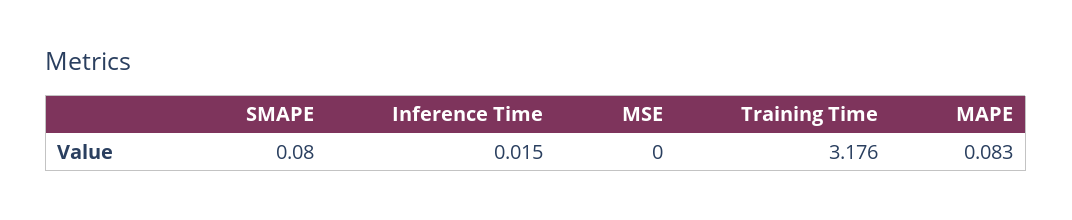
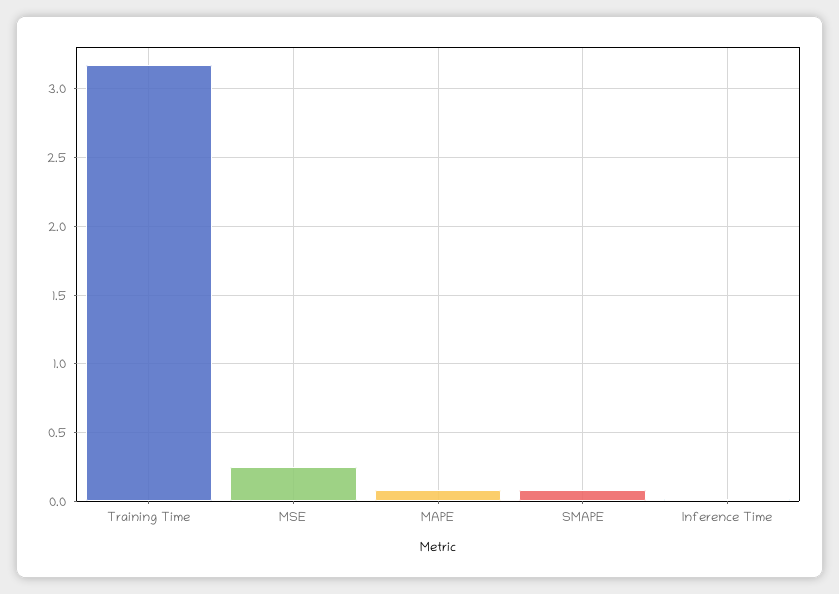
  {
    "SMAPE": 0.08,
    "Inference Time": 0.015,
-   "MSE": 0,
+   "MSE": 0.25,
    "Training Time": 3.176,
    "MAPE": 0.083
  }

